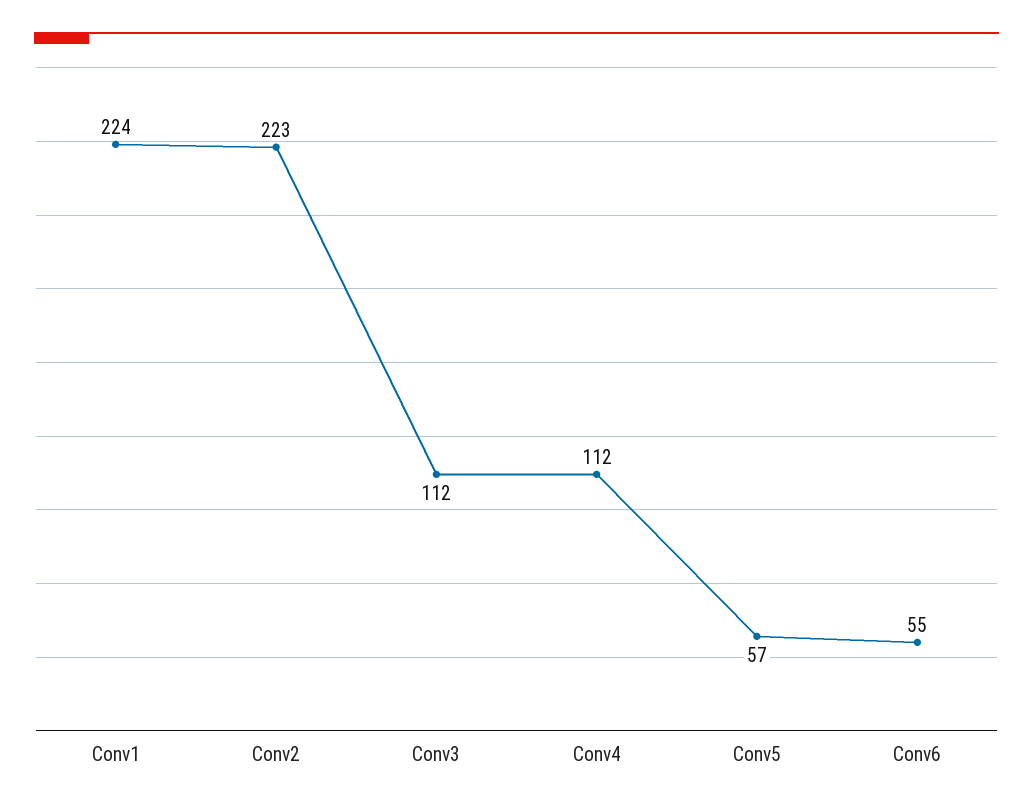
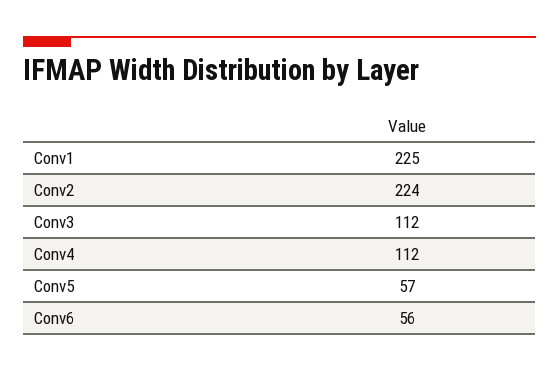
  {
-   "Conv1": 224,
+   "Conv1": 225,
-   "Conv2": 223,
+   "Conv2": 224,
    "Conv3": 112,
    "Conv4": 112,
    "Conv5": 57,
-   "Conv6": 55
+   "Conv6": 56
  }

